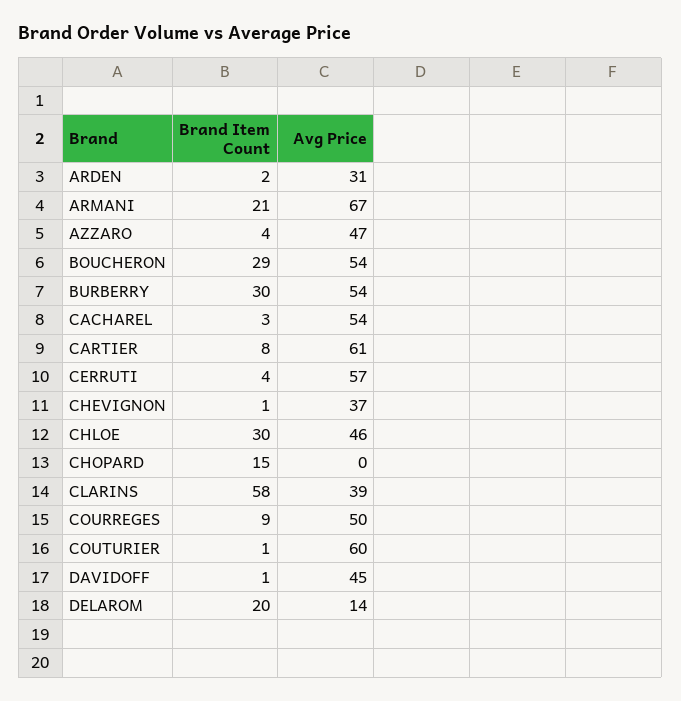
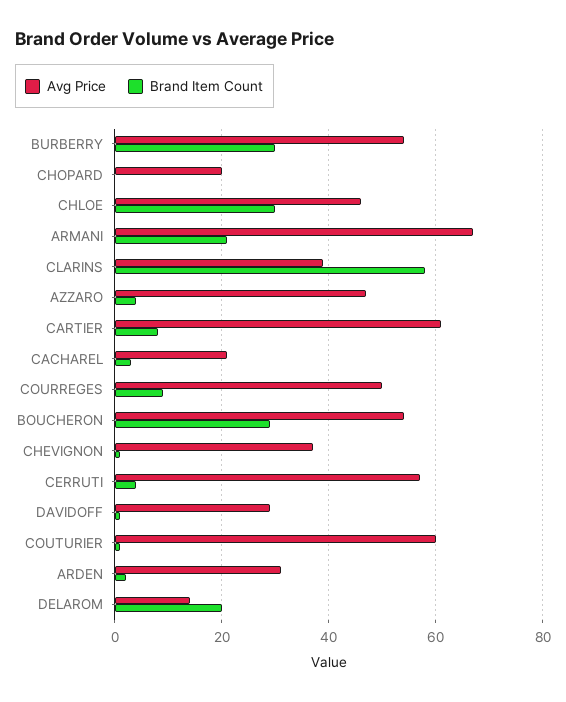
  {
    "Brand Item Count": {
      "ARDEN": 2,
      "ARMANI": 21,
      "AZZARO": 4,
      "BOUCHERON": 29,
      "BURBERRY": 30,
      "CACHAREL": 3,
      "CARTIER": 8,
      "CERRUTI": 4,
      "CHEVIGNON": 1,
      "CHLOE": 30,
-     "CHOPARD": 15,
+     "CHOPARD": 0,
      "CLARINS": 58,
      "COURREGES": 9,
      "COUTURIER": 1,
      "DAVIDOFF": 1,
      "DELAROM": 20
    },
    "Avg Price": {
      "ARDEN": 31,
      "ARMANI": 67,
      "AZZARO": 47,
      "BOUCHERON": 54,
      "BURBERRY": 54,
-     "CACHAREL": 54,
+     "CACHAREL": 20,
      "CARTIER": 61,
      "CERRUTI": 57,
      "CHEVIGNON": 37,
      "CHLOE": 46,
-     "CHOPARD": 0,
+     "CHOPARD": 20,
      "CLARINS": 39,
      "COURREGES": 50,
      "COUTURIER": 60,
-     "DAVIDOFF": 45,
+     "DAVIDOFF": 30,
      "DELAROM": 14
    }
  }

